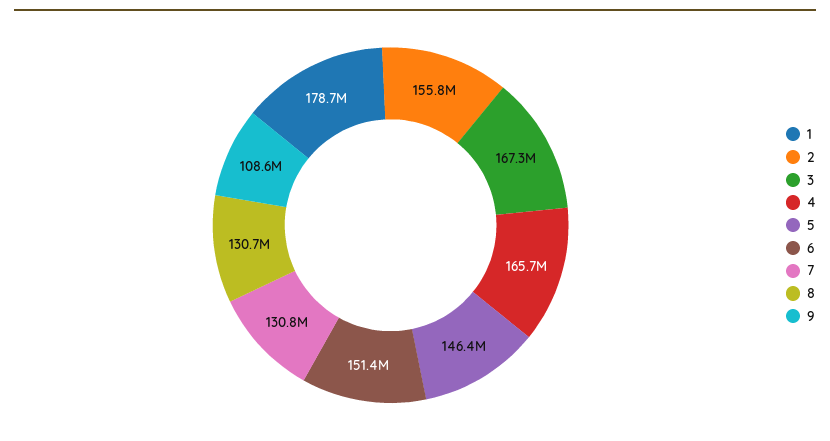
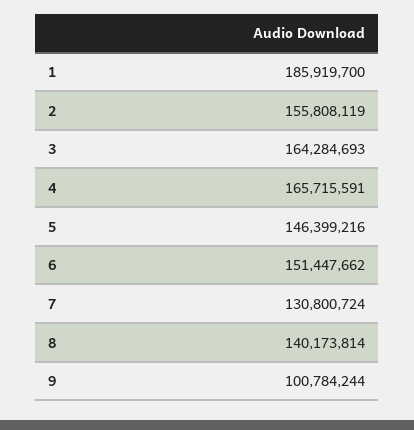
  {
-   "1": 178700000,
+   "1": 185919700,
    "2": 155808119,
-   "3": 167300000,
+   "3": 164284693,
    "4": 165715591,
    "5": 146399216,
    "6": 151447662,
    "7": 130800724,
-   "8": 130700000,
+   "8": 140173814,
-   "9": 108600000
+   "9": 100784244
  }

